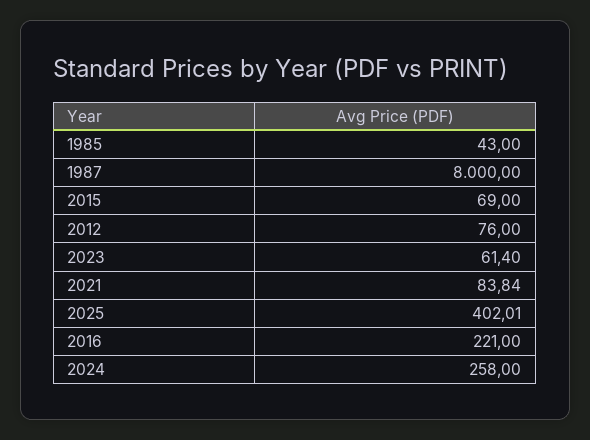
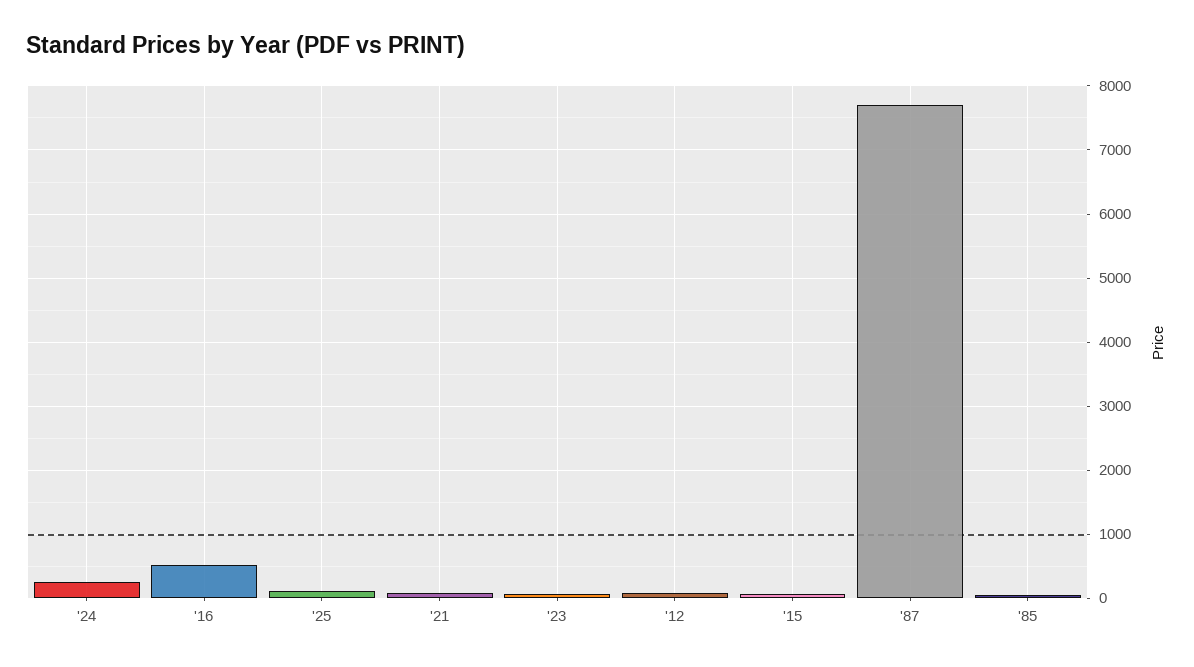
  {
    "1985": 43,
-   "1987": 8000,
+   "1987": 7700,
    "2015": 69,
    "2012": 76,
    "2023": 61.4,
    "2021": 83.84,
-   "2025": 402.01,
+   "2025": 100,
-   "2016": 221,
+   "2016": 500,
    "2024": 258
  }

